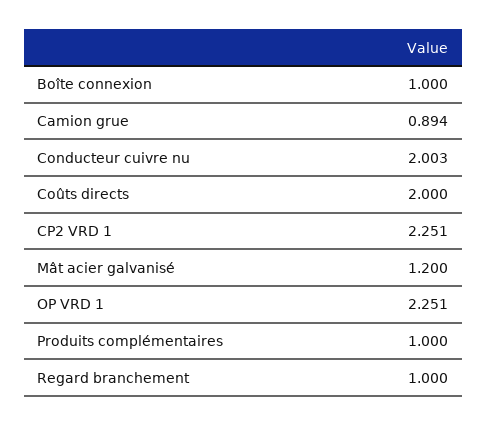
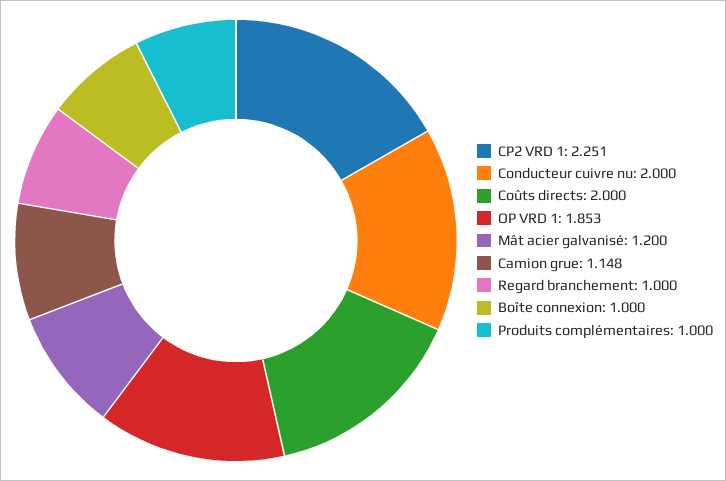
  {
    "Boîte connexion": 1,
-   "Camion grue": 0.894,
+   "Camion grue": 1.148,
-   "Conducteur cuivre nu": 2.003,
+   "Conducteur cuivre nu": 2,
    "Coûts directs": 2,
    "CP2 VRD 1": 2.251,
    "Mât acier galvanisé": 1.2,
-   "OP VRD 1": 2.251,
+   "OP VRD 1": 1.853,
    "Produits complémentaires": 1,
    "Regard branchement": 1
  }

